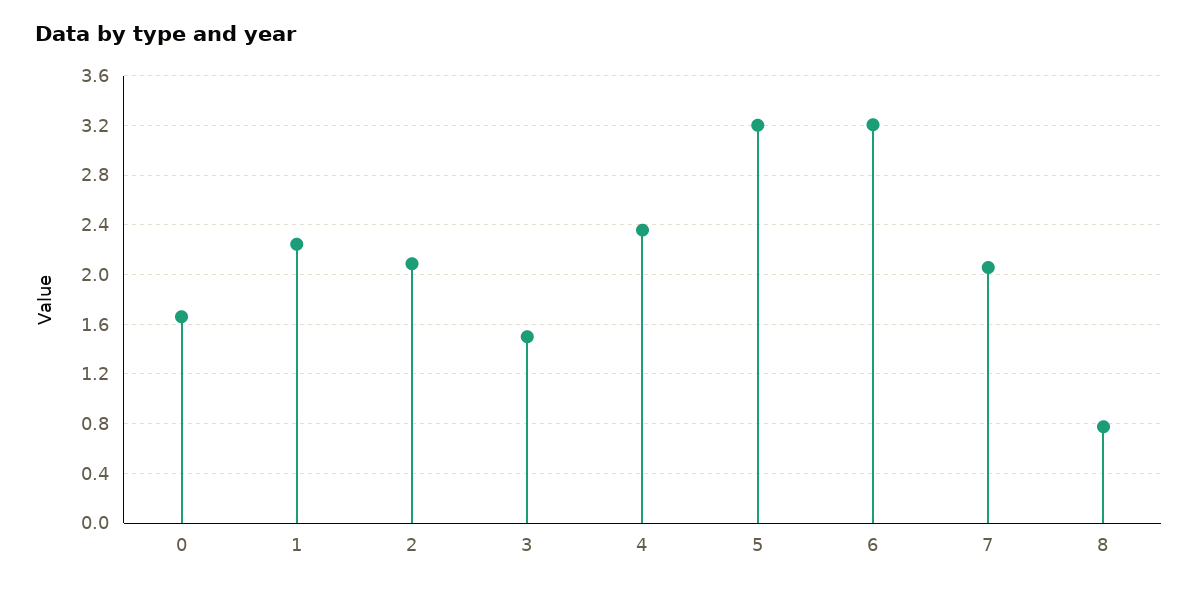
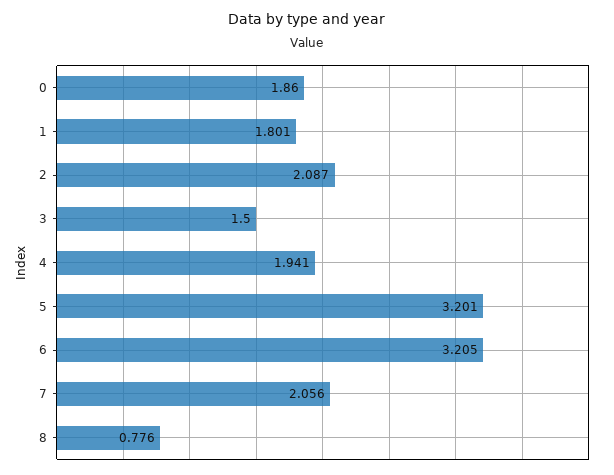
  {
-   "0": 1.65,
+   "0": 1.86,
-   "1": 2.25,
+   "1": 1.801,
    "2": 2.087,
    "3": 1.5,
-   "4": 2.35,
+   "4": 1.941,
    "5": 3.201,
    "6": 3.205,
    "7": 2.056,
    "8": 0.776
  }

